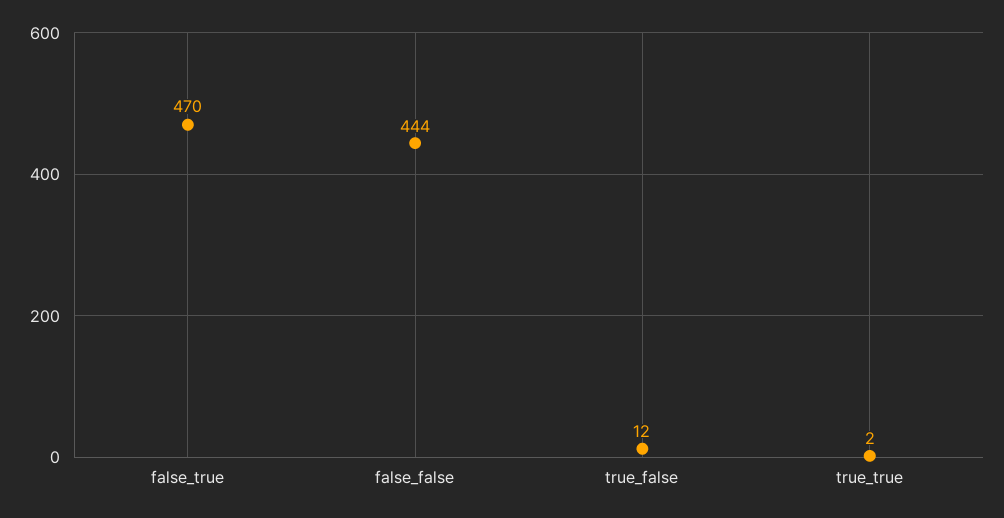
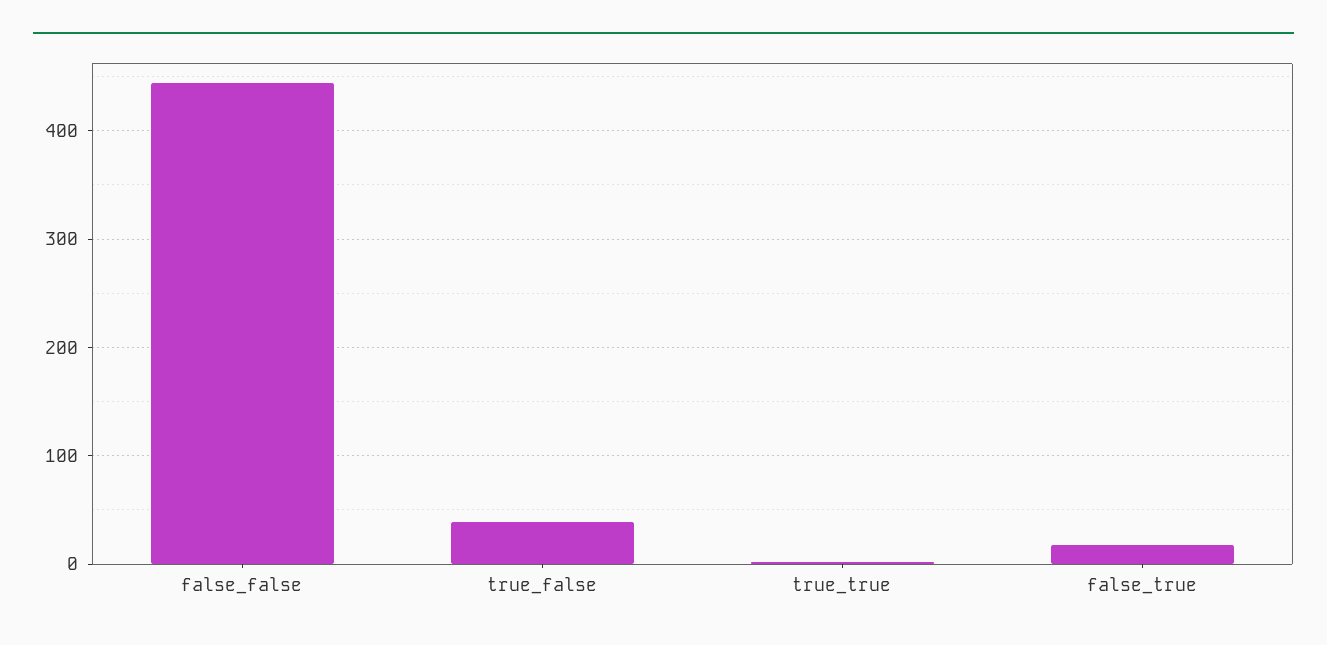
  {
-   "false_true": 470,
+   "false_true": 20,
    "false_false": 444,
-   "true_false": 12,
+   "true_false": 40,
    "true_true": 2
  }

